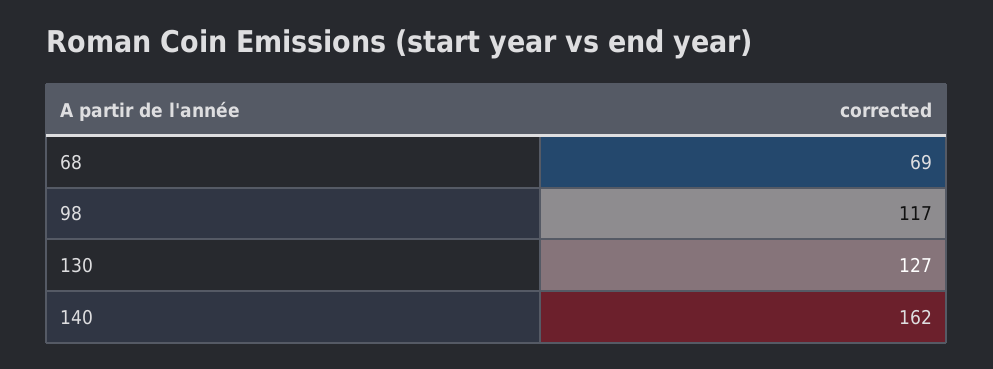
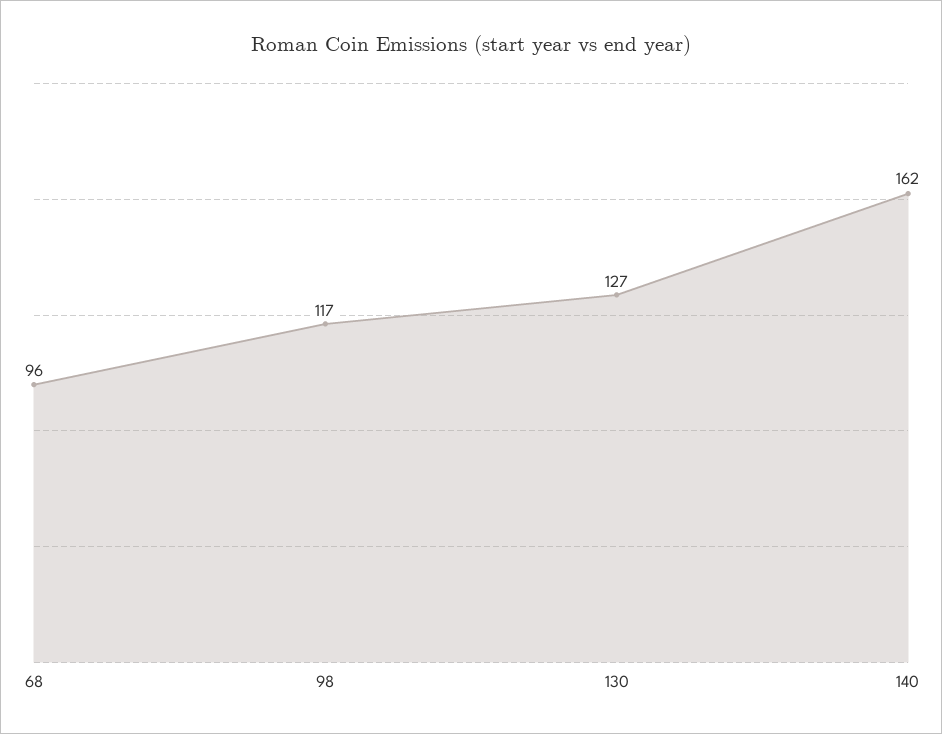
  {
-   "68": 69,
+   "68": 96,
    "98": 117,
    "130": 127,
    "140": 162
  }

